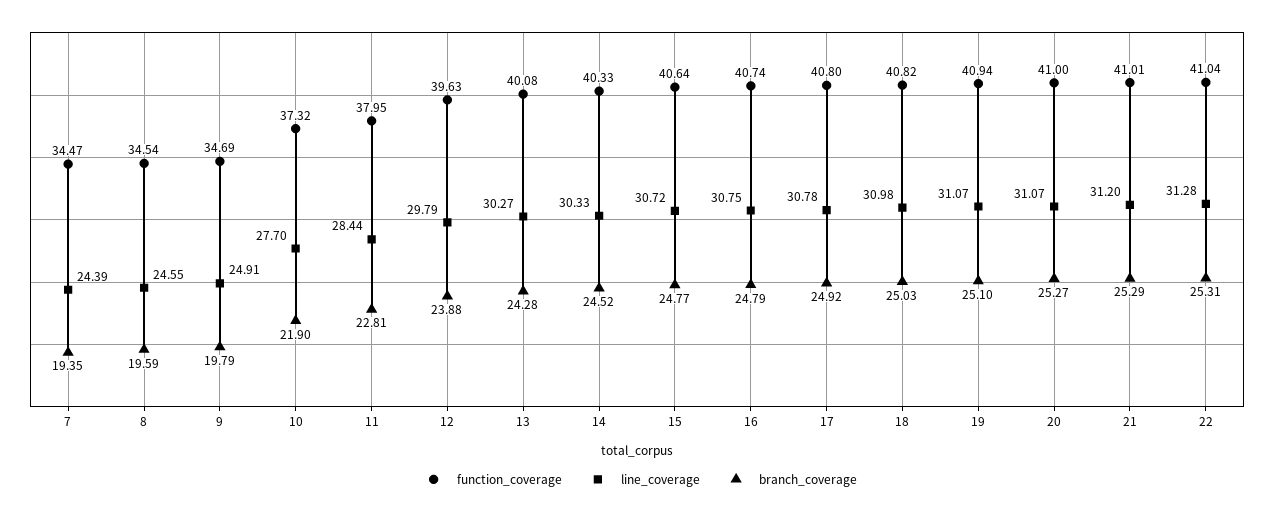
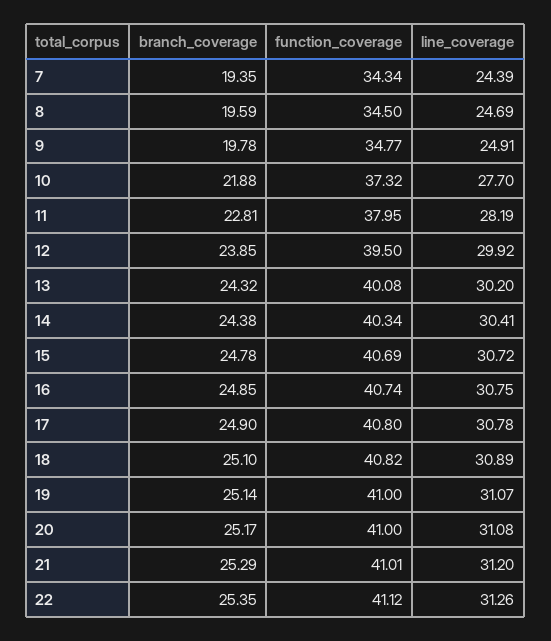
  {
    "function_coverage": {
-     "7": 34.47,
+     "7": 34.34,
-     "8": 34.54,
+     "8": 34.5,
-     "9": 34.69,
+     "9": 34.77,
      "10": 37.32,
      "11": 37.95,
-     "12": 39.63,
+     "12": 39.5,
      "13": 40.08,
-     "14": 40.33,
+     "14": 40.34,
-     "15": 40.64,
+     "15": 40.69,
      "16": 40.74,
      "17": 40.8,
      "18": 40.82,
-     "19": 40.94,
+     "19": 41,
      "20": 41,
      "21": 41.01,
-     "22": 41.04
+     "22": 41.12
    },
    "line_coverage": {
      "7": 24.39,
-     "8": 24.55,
+     "8": 24.69,
      "9": 24.91,
      "10": 27.7,
-     "11": 28.44,
+     "11": 28.19,
-     "12": 29.79,
+     "12": 29.92,
-     "13": 30.27,
+     "13": 30.2,
-     "14": 30.33,
+     "14": 30.41,
      "15": 30.72,
      "16": 30.75,
      "17": 30.78,
-     "18": 30.98,
+     "18": 30.89,
      "19": 31.07,
-     "20": 31.07,
+     "20": 31.08,
      "21": 31.2,
-     "22": 31.28
+     "22": 31.26
    },
    "branch_coverage": {
      "7": 19.35,
      "8": 19.59,
-     "9": 19.79,
+     "9": 19.78,
-     "10": 21.9,
+     "10": 21.88,
      "11": 22.81,
-     "12": 23.88,
+     "12": 23.85,
-     "13": 24.28,
+     "13": 24.32,
-     "14": 24.52,
+     "14": 24.38,
-     "15": 24.77,
+     "15": 24.78,
-     "16": 24.79,
+     "16": 24.85,
-     "17": 24.92,
+     "17": 24.9,
-     "18": 25.03,
+     "18": 25.1,
-     "19": 25.1,
+     "19": 25.14,
-     "20": 25.27,
+     "20": 25.17,
      "21": 25.29,
-     "22": 25.31
+     "22": 25.35
    }
  }

